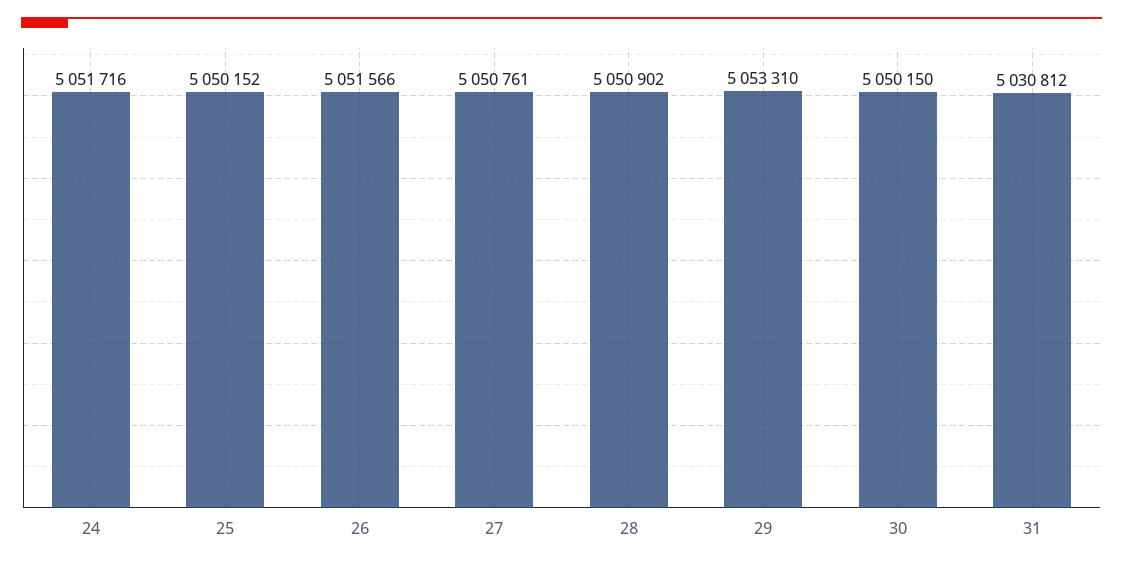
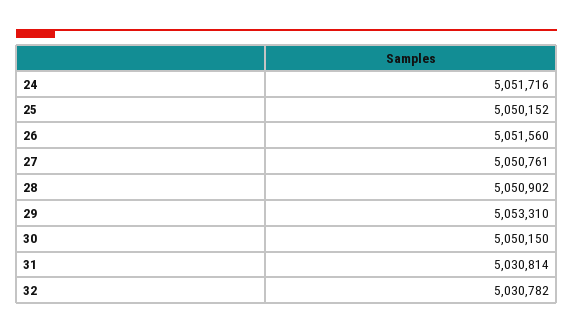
  {
    "24": 5051716,
    "25": 5050152,
-   "26": 5051566,
+   "26": 5051560,
    "27": 5050761,
    "28": 5050902,
    "29": 5053310,
    "30": 5050150,
-   "31": 5030812
+   "31": 5030814,
+   "32": 5030782
  }

